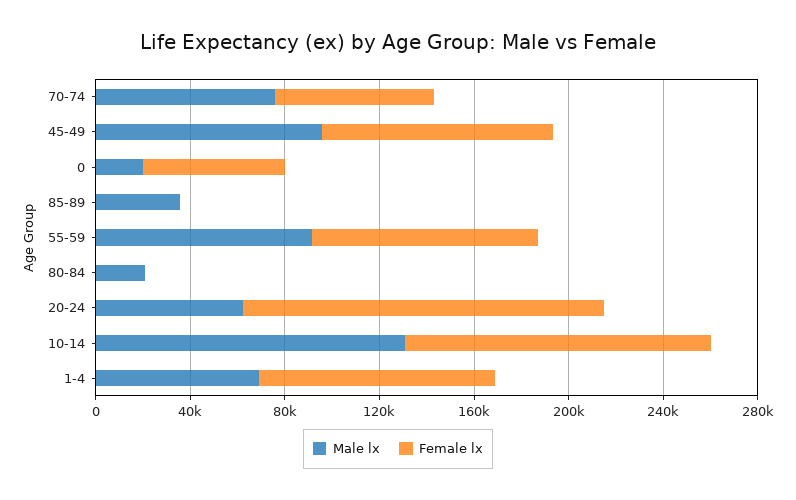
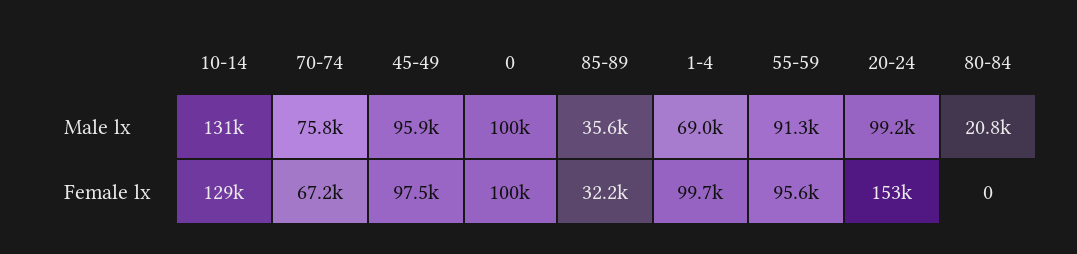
  {
    "Male lx": {
      "70-74": 75800,
      "45-49": 95900,
-     "0": 20000,
+     "0": 100000,
      "85-89": 35600,
      "55-59": 91300,
      "80-84": 20800,
-     "20-24": 60000,
+     "20-24": 99200,
      "10-14": 131000,
      "1-4": 69000
    },
    "Female lx": {
      "70-74": 67200,
      "45-49": 97500,
-     "0": 60000,
+     "0": 100000,
-     "85-89": 0,
+     "85-89": 32200,
      "55-59": 95600,
      "80-84": 0,
      "20-24": 153000,
      "10-14": 129000,
      "1-4": 99700
    }
  }

